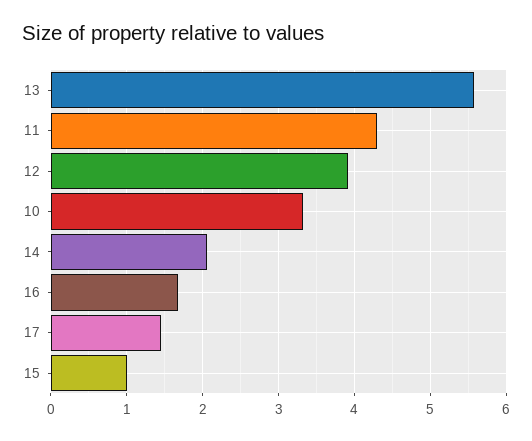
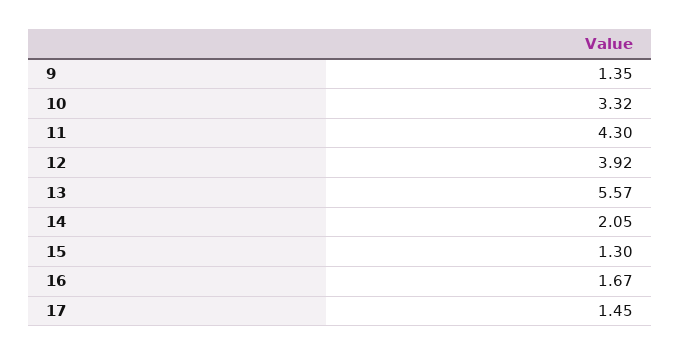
  {
    "13": 5.57,
    "11": 4.3,
    "12": 3.92,
    "10": 3.32,
    "14": 2.05,
    "16": 1.67,
    "17": 1.45,
-   "15": 1
+   "15": 1.3,
+   "9": 1.35
  }

